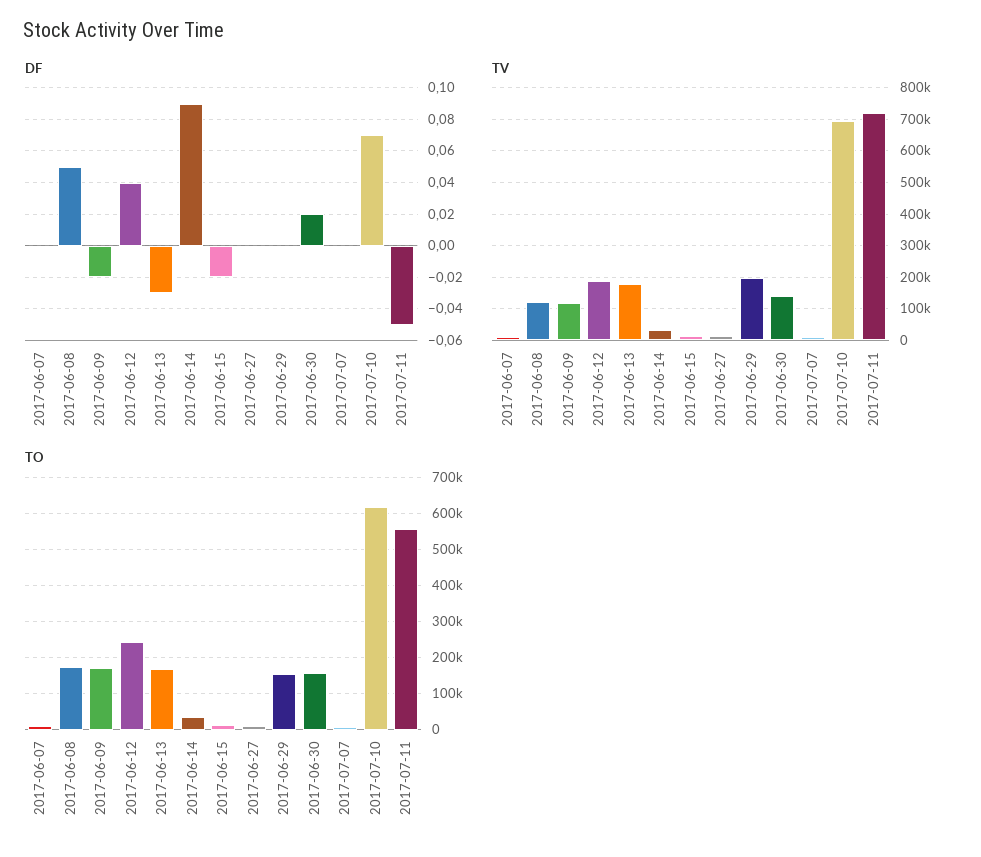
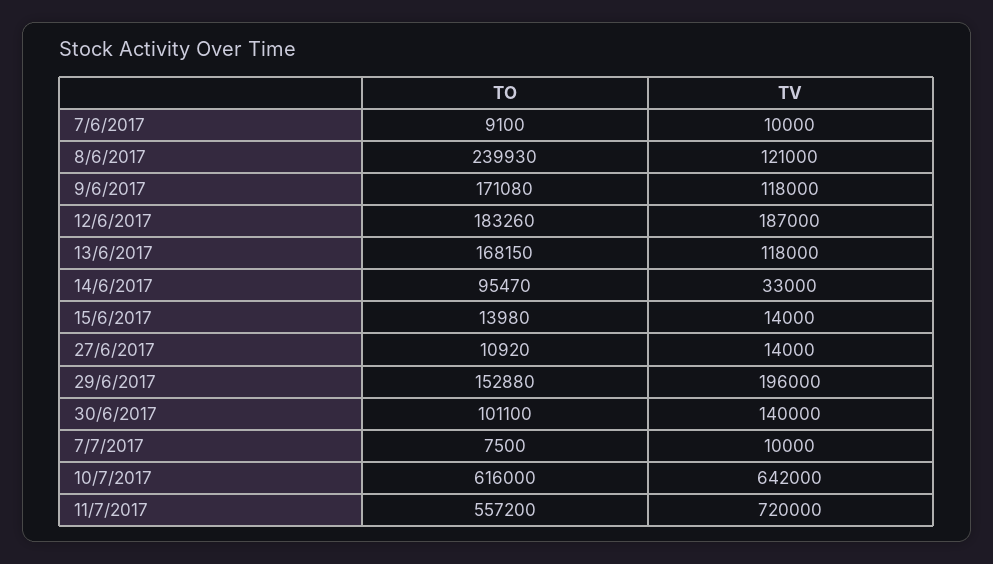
  {
-   "DF": {
-     "2017-06-07": 0,
-     "2017-06-08": 0.05,
-     "2017-06-09": -0.02,
-     "2017-06-12": 0.04,
-     "2017-06-13": -0.03,
-     "2017-06-14": 0.09,
-     "2017-06-15": -0.02,
-     "2017-06-27": 0,
-     "2017-06-29": 0,
-     "2017-06-30": 0.02,
-     "2017-07-07": 0,
-     "2017-07-10": 0.07,
-     "2017-07-11": -0.05
-   },
    "TV": {
      "2017-06-07": 10000,
      "2017-06-08": 121000,
      "2017-06-09": 118000,
      "2017-06-12": 187000,
-     "2017-06-13": 180000,
+     "2017-06-13": 118000,
      "2017-06-14": 33000,
      "2017-06-15": 14000,
      "2017-06-27": 14000,
      "2017-06-29": 196000,
      "2017-06-30": 140000,
      "2017-07-07": 10000,
-     "2017-07-10": 700000,
+     "2017-07-10": 642000,
      "2017-07-11": 720000
    },
    "TO": {
      "2017-06-07": 9100,
-     "2017-06-08": 180000,
+     "2017-06-08": 239930,
      "2017-06-09": 171080,
-     "2017-06-12": 240000,
+     "2017-06-12": 183260,
      "2017-06-13": 168150,
-     "2017-06-14": 40000,
+     "2017-06-14": 95470,
      "2017-06-15": 13980,
      "2017-06-27": 10920,
      "2017-06-29": 152880,
-     "2017-06-30": 160000,
+     "2017-06-30": 101100,
      "2017-07-07": 7500,
      "2017-07-10": 616000,
      "2017-07-11": 557200
    }
  }

